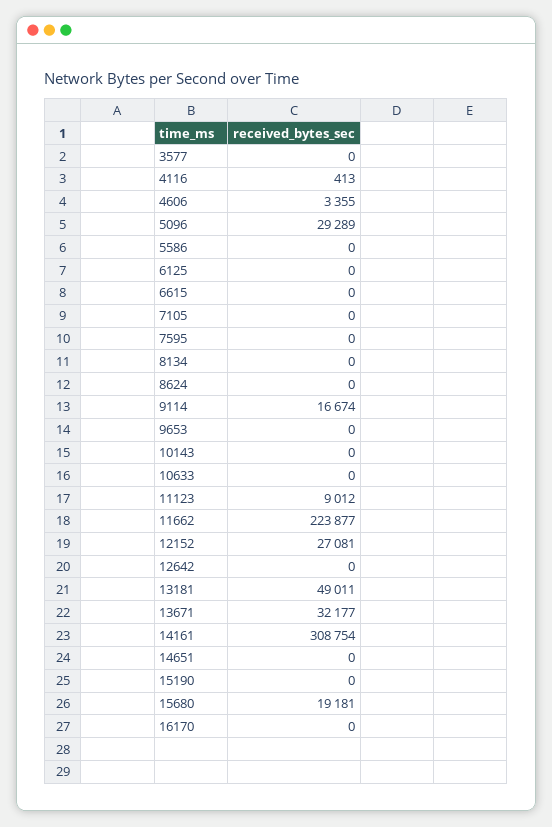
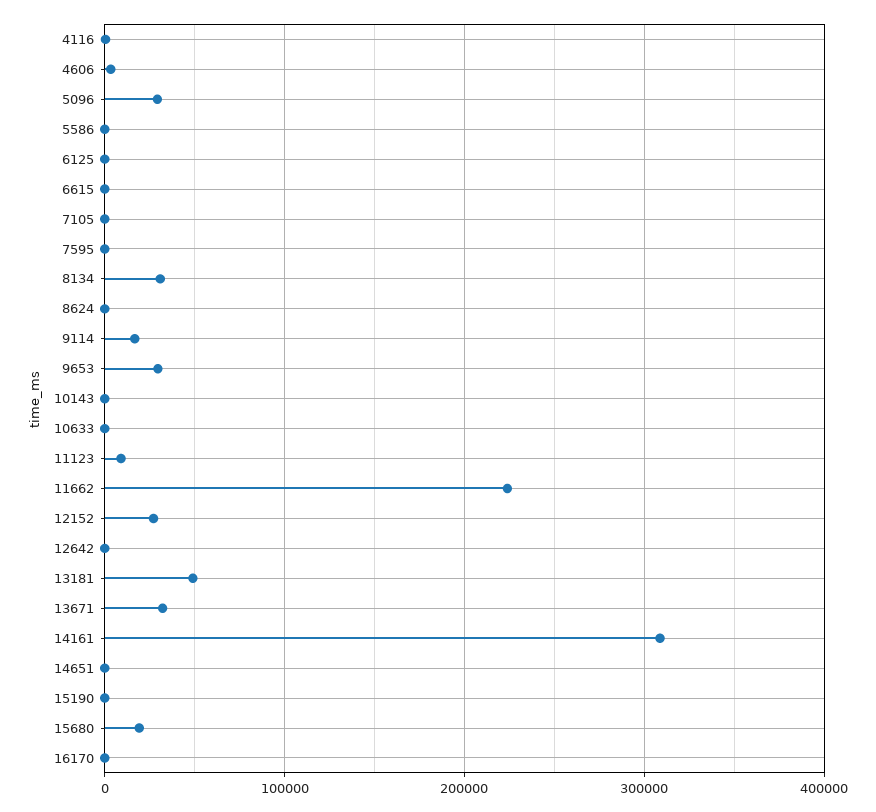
  {
-   "3577": 0,
    "4116": 413,
    "4606": 3355,
    "5096": 29289,
    "5586": 0,
    "6125": 0,
    "6615": 0,
    "7105": 0,
    "7595": 0,
-   "8134": 0,
+   "8134": 30000,
    "8624": 0,
    "9114": 16674,
-   "9653": 0,
+   "9653": 30000,
    "10143": 0,
    "10633": 0,
    "11123": 9012,
    "11662": 223877,
    "12152": 27081,
    "12642": 0,
    "13181": 49011,
    "13671": 32177,
    "14161": 308754,
    "14651": 0,
    "15190": 0,
    "15680": 19181,
    "16170": 0
  }

